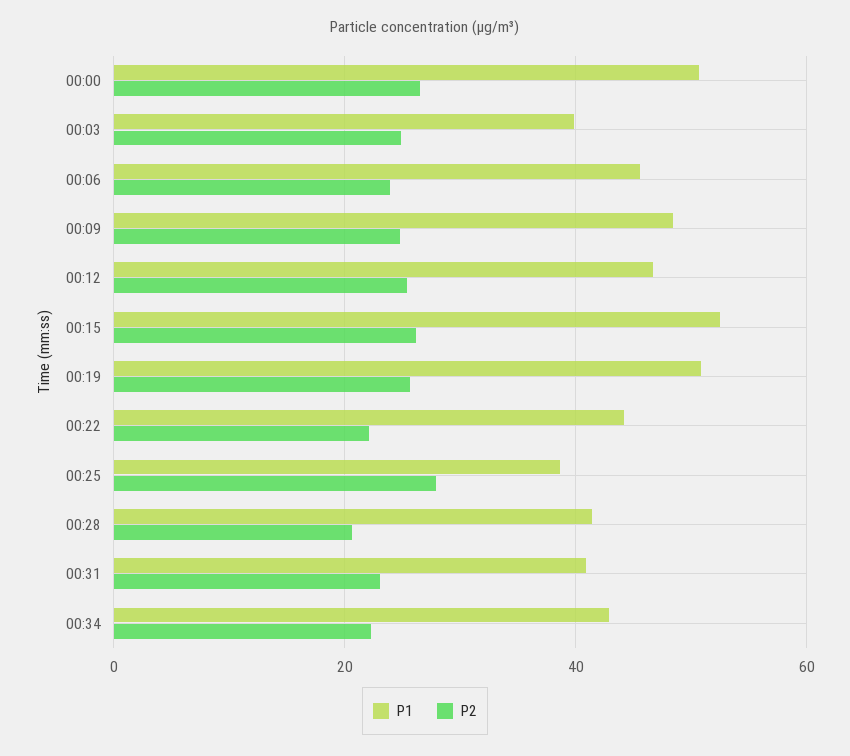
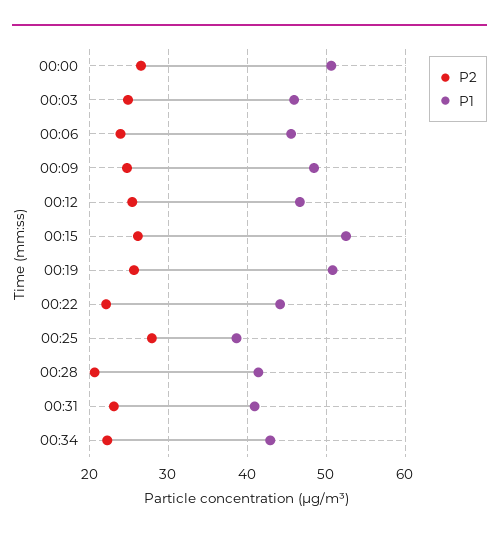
  {
    "P1": {
      "00:00": 51,
-     "00:03": 40,
+     "00:03": 46,
      "00:06": 46,
      "00:09": 48,
      "00:12": 47,
      "00:15": 53,
      "00:19": 51,
      "00:22": 44,
      "00:25": 39,
      "00:28": 41,
      "00:31": 41,
      "00:34": 43
    },
    "P2": {
      "00:00": 27,
      "00:03": 25,
      "00:06": 24,
      "00:09": 25,
      "00:12": 25,
      "00:15": 26,
      "00:19": 26,
      "00:22": 22,
      "00:25": 28,
      "00:28": 21,
      "00:31": 23,
      "00:34": 22
    }
  }

